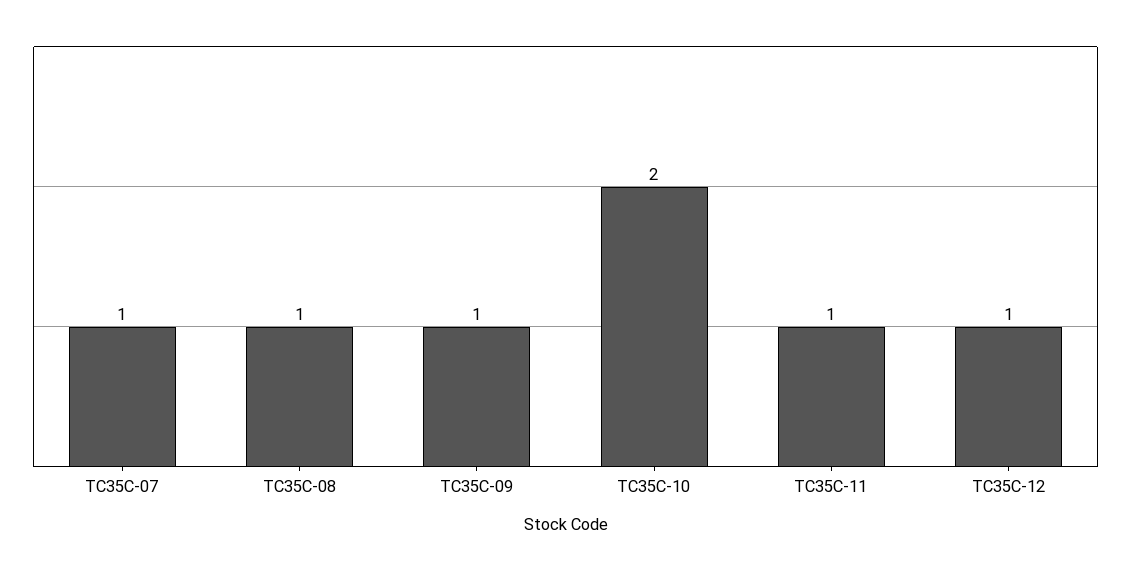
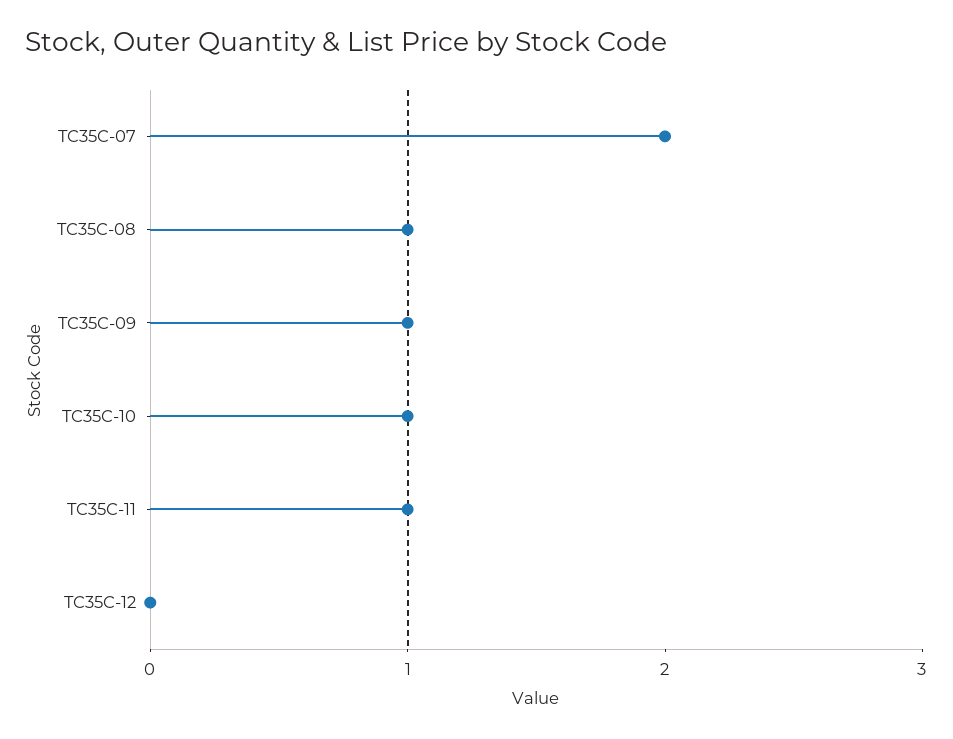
  {
-   "TC35C-07": 1,
+   "TC35C-07": 2,
    "TC35C-08": 1,
    "TC35C-09": 1,
-   "TC35C-10": 2,
+   "TC35C-10": 1,
    "TC35C-11": 1,
-   "TC35C-12": 1
+   "TC35C-12": 0
  }

